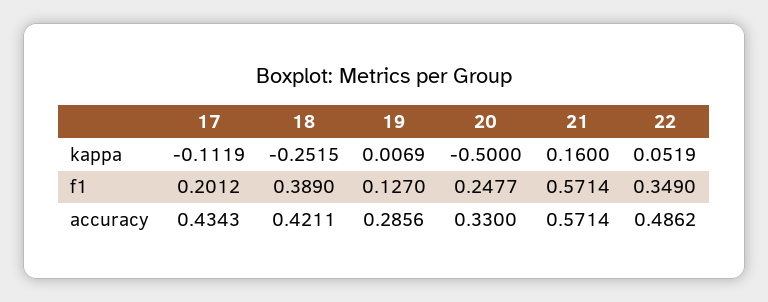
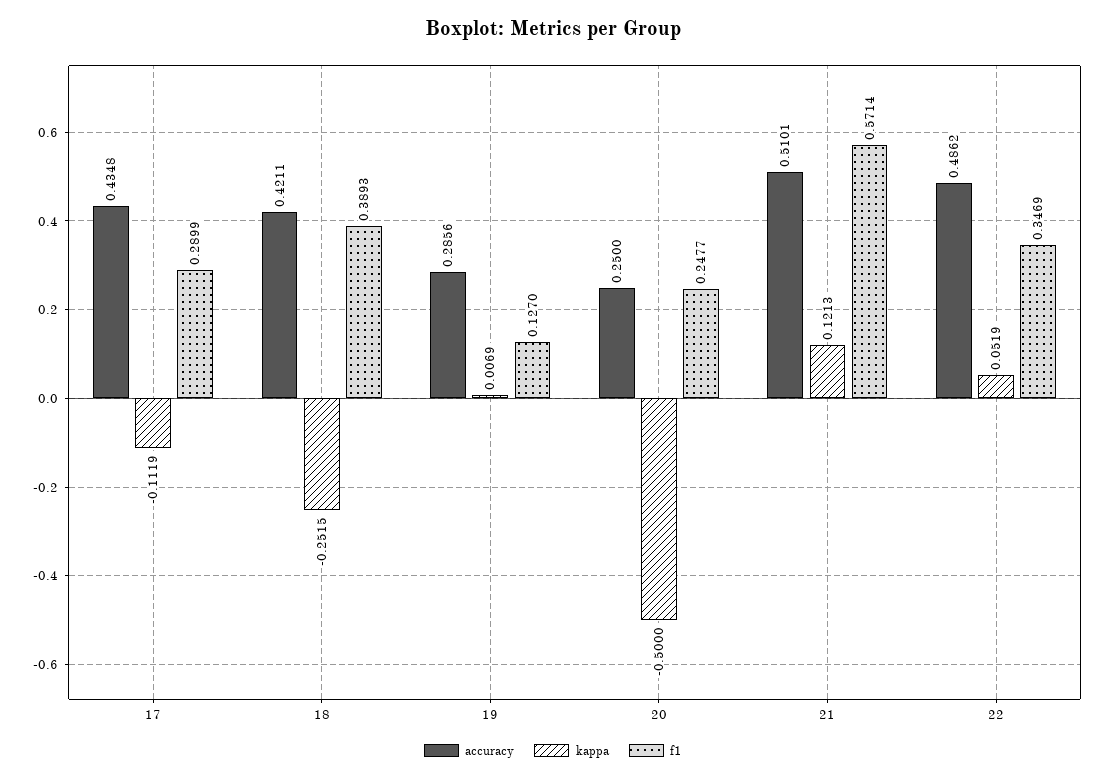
  {
    "kappa": {
      "17": -0.1119,
      "18": -0.2515,
      "19": 0.0069,
      "20": -0.5,
-     "21": 0.16,
+     "21": 0.1213,
      "22": 0.0519
    },
    "f1": {
-     "17": 0.2012,
+     "17": 0.2899,
-     "18": 0.389,
+     "18": 0.3893,
      "19": 0.127,
      "20": 0.2477,
      "21": 0.5714,
-     "22": 0.349
+     "22": 0.3469
    },
    "accuracy": {
-     "17": 0.4343,
+     "17": 0.4348,
      "18": 0.4211,
      "19": 0.2856,
-     "20": 0.33,
+     "20": 0.25,
-     "21": 0.5714,
+     "21": 0.5101,
      "22": 0.4862
    }
  }

